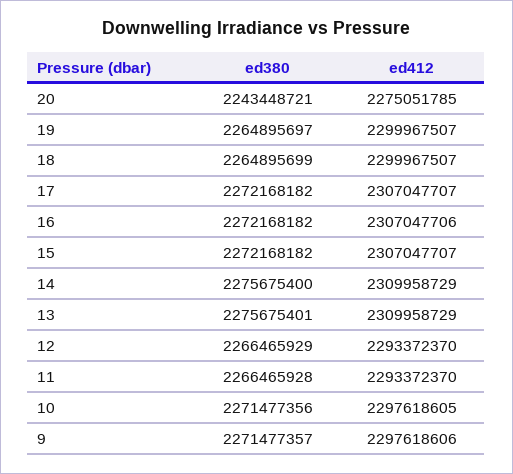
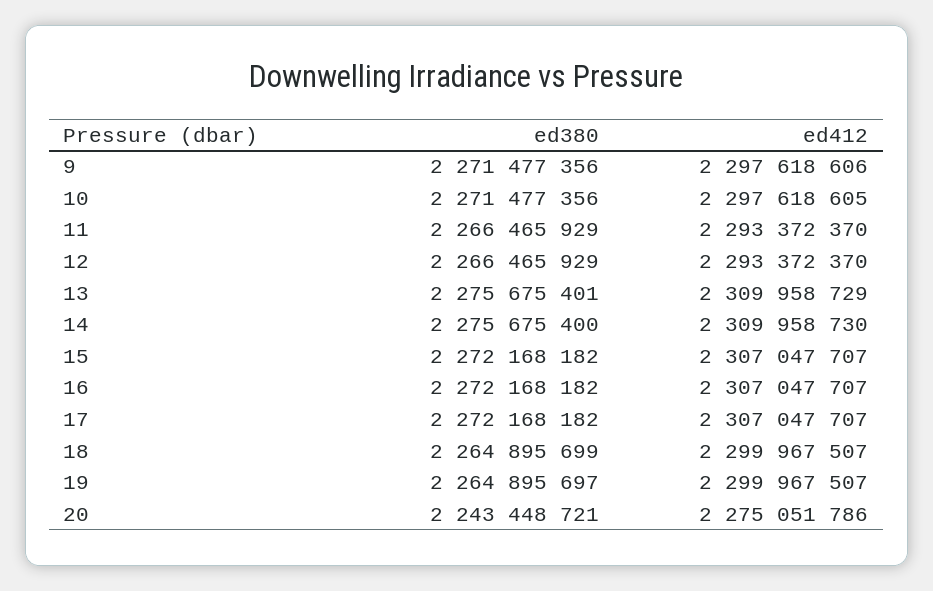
  {
    "ed380": {
      "20": 2243448721,
      "19": 2264895697,
      "18": 2264895699,
      "17": 2272168182,
      "16": 2272168182,
      "15": 2272168182,
      "14": 2275675400,
      "13": 2275675401,
      "12": 2266465929,
-     "11": 2266465928,
+     "11": 2266465929,
      "10": 2271477356,
-     "9": 2271477357
+     "9": 2271477356
    },
    "ed412": {
-     "20": 2275051785,
+     "20": 2275051786,
      "19": 2299967507,
      "18": 2299967507,
      "17": 2307047707,
-     "16": 2307047706,
+     "16": 2307047707,
      "15": 2307047707,
-     "14": 2309958729,
+     "14": 2309958730,
      "13": 2309958729,
      "12": 2293372370,
      "11": 2293372370,
      "10": 2297618605,
      "9": 2297618606
    }
  }

